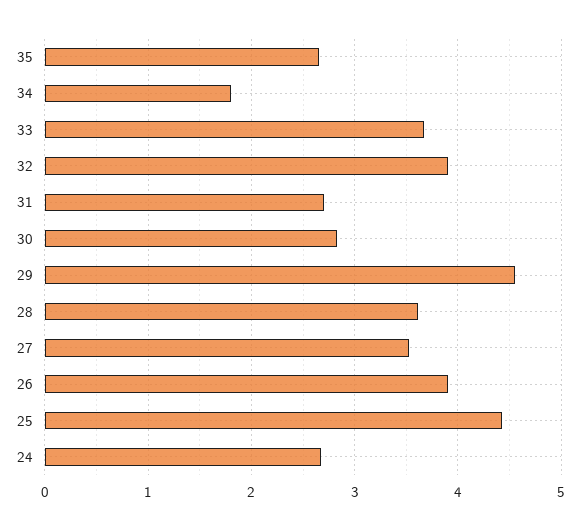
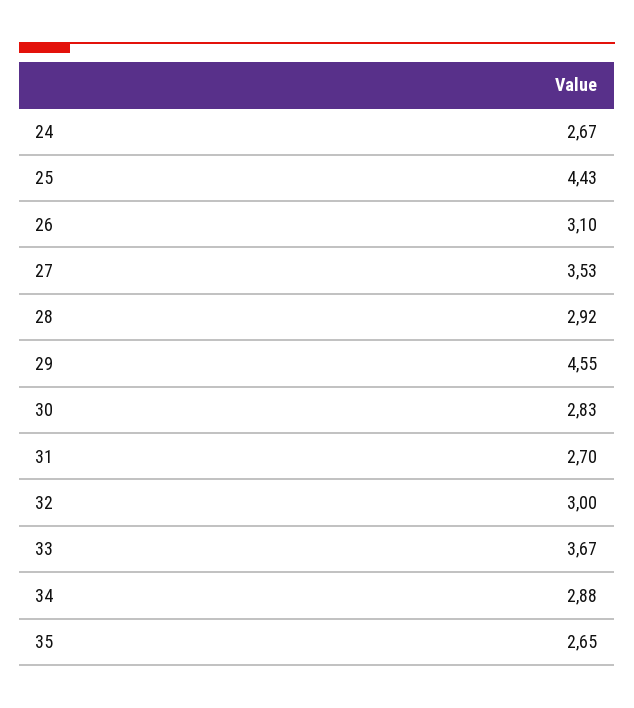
  {
    "35": 2.65,
-   "34": 1.8,
+   "34": 2.88,
    "33": 3.67,
-   "32": 3.9,
+   "32": 3,
    "31": 2.7,
    "30": 2.83,
    "29": 4.55,
-   "28": 3.6,
+   "28": 2.92,
    "27": 3.53,
-   "26": 3.9,
+   "26": 3.1,
    "25": 4.43,
    "24": 2.67
  }

